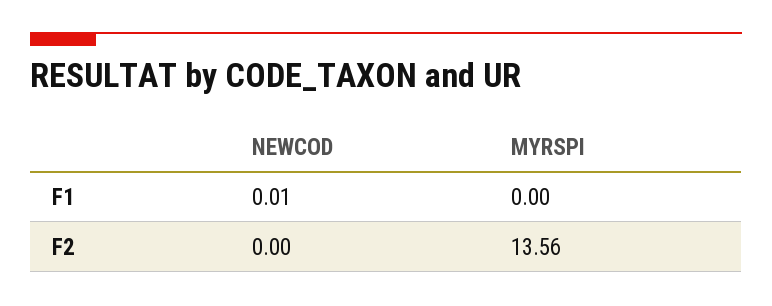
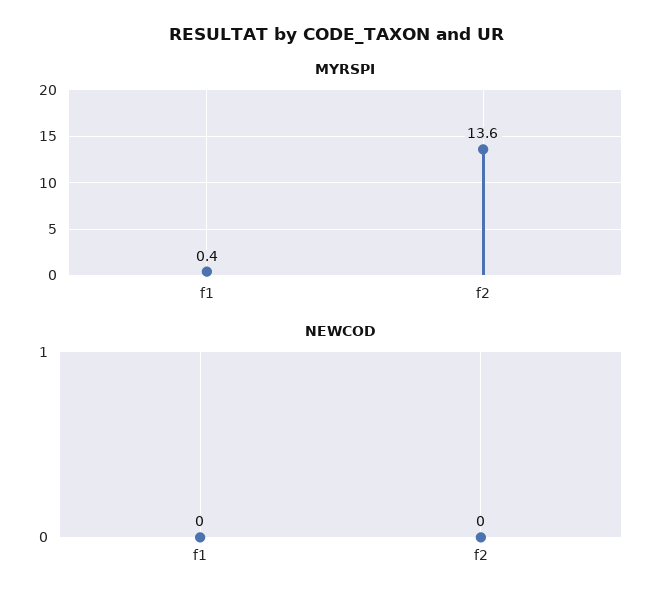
  {
    "NEWCOD": {
-     "F1": 0.01,
+     "F1": 0,
      "F2": 0
    },
    "MYRSPI": {
-     "F1": 0,
+     "F1": 0.4,
      "F2": 13.56
    }
  }

